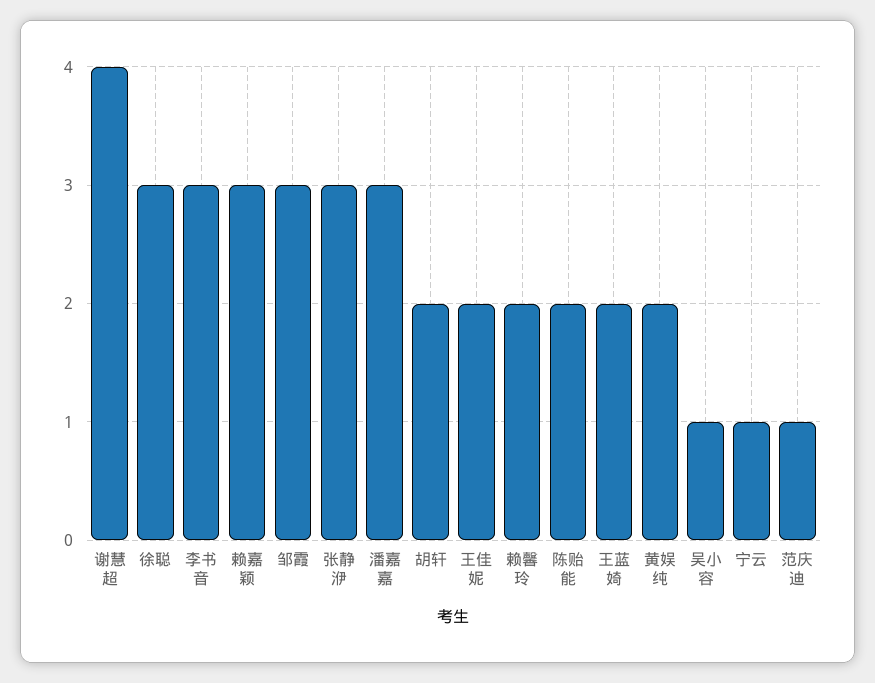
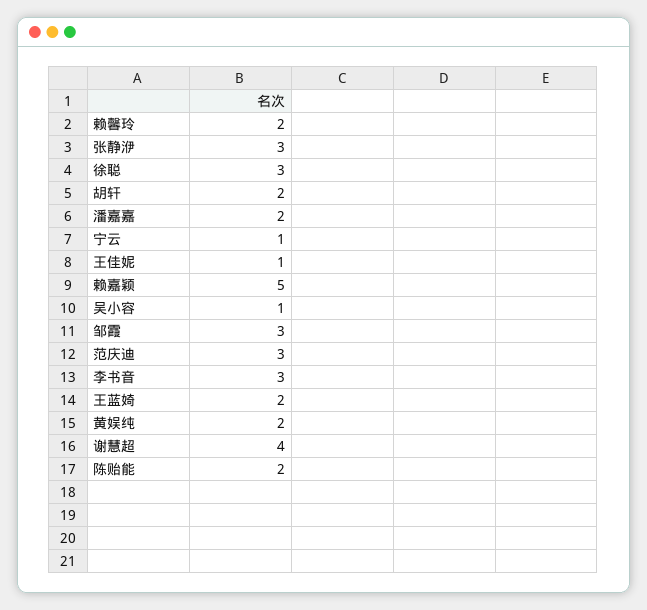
  {
    "谢慧超": 4,
    "徐聪": 3,
    "李书音": 3,
-   "赖嘉颖": 3,
+   "赖嘉颖": 5,
    "邹霞": 3,
    "张静洢": 3,
-   "潘嘉嘉": 3,
+   "潘嘉嘉": 2,
    "胡轩": 2,
-   "王佳妮": 2,
+   "王佳妮": 1,
    "赖馨玲": 2,
    "陈贻能": 2,
    "王蓝婍": 2,
    "黄娱纯": 2,
    "吴小容": 1,
    "宁云": 1,
-   "范庆迪": 1
+   "范庆迪": 3
  }

